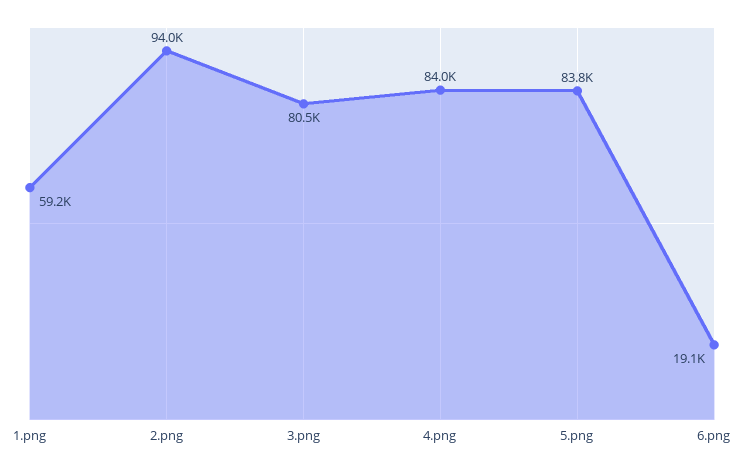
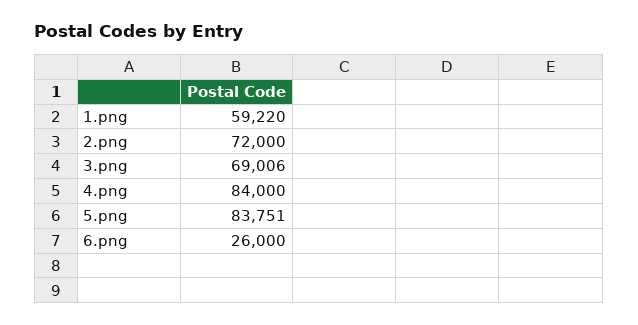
  {
    "1.png": 59220,
-   "2.png": 94000,
+   "2.png": 72000,
-   "3.png": 80500,
+   "3.png": 69006,
    "4.png": 84000,
    "5.png": 83751,
-   "6.png": 19100
+   "6.png": 26000
  }

